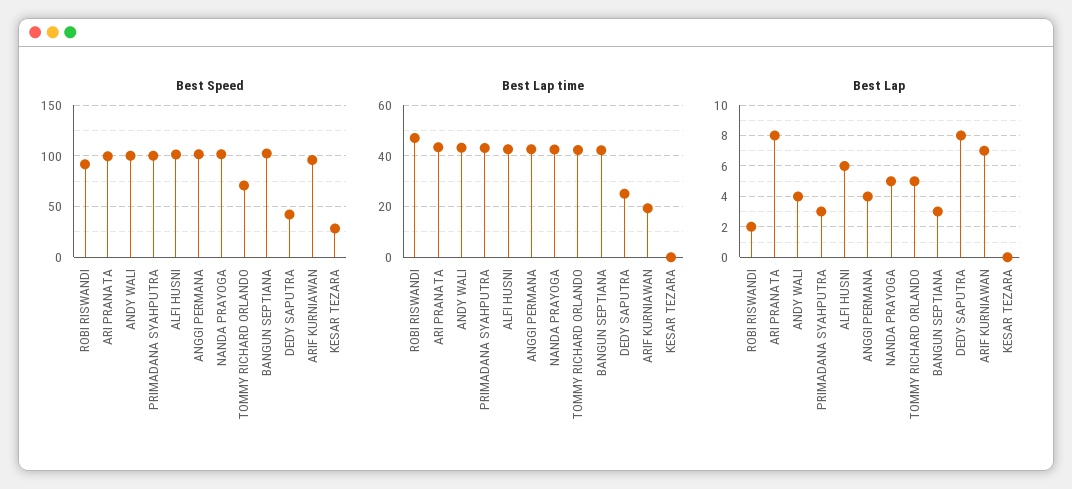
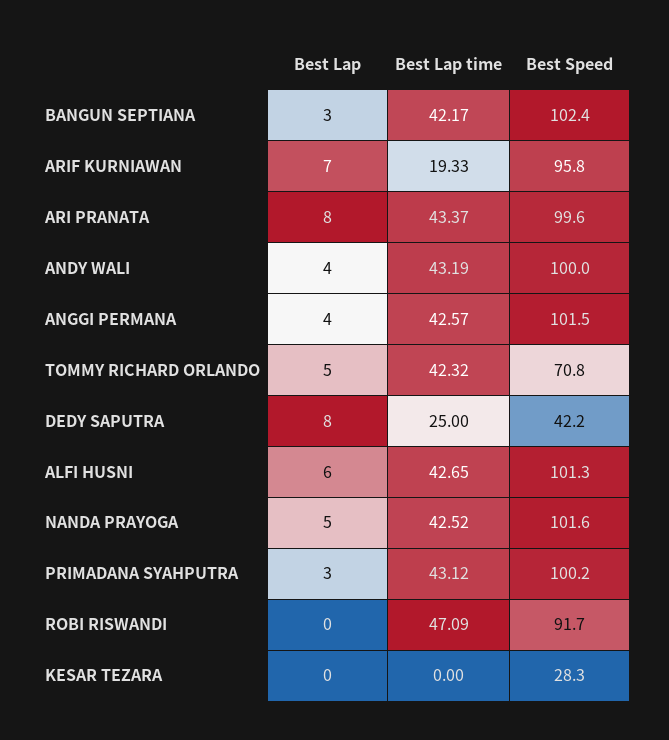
  {
    "Best Speed": {
      "ROBI RISWANDI": 91.7,
      "ARI PRANATA": 99.6,
      "ANDY WALI": 100,
      "PRIMADANA SYAHPUTRA": 100.2,
      "ALFI HUSNI": 101.3,
      "ANGGI PERMANA": 101.5,
      "NANDA PRAYOGA": 101.6,
      "TOMMY RICHARD ORLANDO": 70.8,
      "BANGUN SEPTIANA": 102.4,
      "DEDY SAPUTRA": 42.2,
      "ARIF KURNIAWAN": 95.8,
      "KESAR TEZARA": 28.3
    },
    "Best Lap time": {
      "ROBI RISWANDI": 47.09,
      "ARI PRANATA": 43.37,
      "ANDY WALI": 43.19,
      "PRIMADANA SYAHPUTRA": 43.12,
      "ALFI HUSNI": 42.65,
      "ANGGI PERMANA": 42.57,
      "NANDA PRAYOGA": 42.52,
      "TOMMY RICHARD ORLANDO": 42.32,
      "BANGUN SEPTIANA": 42.17,
      "DEDY SAPUTRA": 25,
      "ARIF KURNIAWAN": 19.33,
      "KESAR TEZARA": 0
    },
    "Best Lap": {
-     "ROBI RISWANDI": 2,
+     "ROBI RISWANDI": 0,
      "ARI PRANATA": 8,
      "ANDY WALI": 4,
      "PRIMADANA SYAHPUTRA": 3,
      "ALFI HUSNI": 6,
      "ANGGI PERMANA": 4,
      "NANDA PRAYOGA": 5,
      "TOMMY RICHARD ORLANDO": 5,
      "BANGUN SEPTIANA": 3,
      "DEDY SAPUTRA": 8,
      "ARIF KURNIAWAN": 7,
      "KESAR TEZARA": 0
    }
  }

